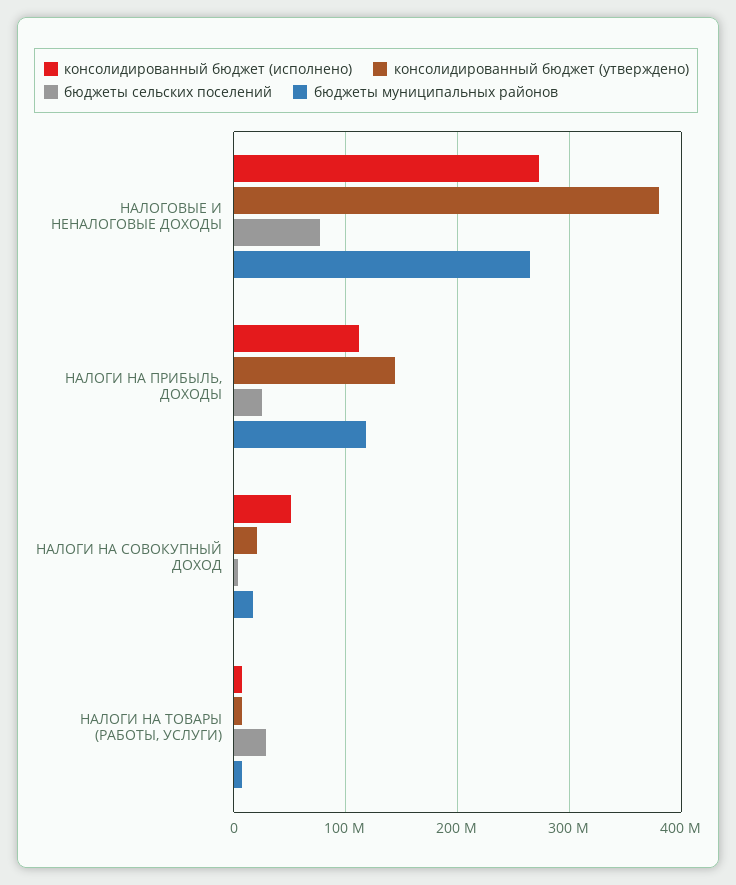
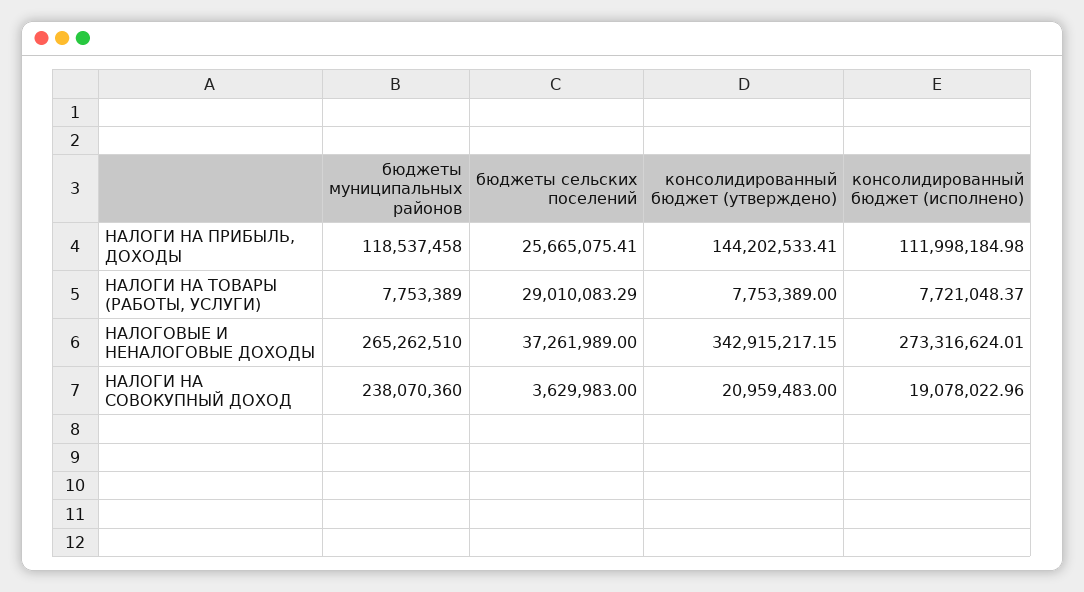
  {
    "консолидированный бюджет (исполнено)": {
      "НАЛОГОВЫЕ И НЕНАЛОГОВЫЕ ДОХОДЫ": 273316624.01,
      "НАЛОГИ НА ПРИБЫЛЬ, ДОХОДЫ": 111998184.98,
-     "НАЛОГИ НА СОВОКУПНЫЙ ДОХОД": 50000000,
+     "НАЛОГИ НА СОВОКУПНЫЙ ДОХОД": 19078022.96,
      "НАЛОГИ НА ТОВАРЫ (РАБОТЫ, УСЛУГИ)": 7721048.37
    },
    "консолидированный бюджет (утверждено)": {
-     "НАЛОГОВЫЕ И НЕНАЛОГОВЫЕ ДОХОДЫ": 380000000,
+     "НАЛОГОВЫЕ И НЕНАЛОГОВЫЕ ДОХОДЫ": 342915217.15,
      "НАЛОГИ НА ПРИБЫЛЬ, ДОХОДЫ": 144202533.41,
      "НАЛОГИ НА СОВОКУПНЫЙ ДОХОД": 20959483,
      "НАЛОГИ НА ТОВАРЫ (РАБОТЫ, УСЛУГИ)": 7753389
    },
    "бюджеты сельских поселений": {
-     "НАЛОГОВЫЕ И НЕНАЛОГОВЫЕ ДОХОДЫ": 80000000,
+     "НАЛОГОВЫЕ И НЕНАЛОГОВЫЕ ДОХОДЫ": 37261989,
      "НАЛОГИ НА ПРИБЫЛЬ, ДОХОДЫ": 25665075.41,
      "НАЛОГИ НА СОВОКУПНЫЙ ДОХОД": 3629983,
      "НАЛОГИ НА ТОВАРЫ (РАБОТЫ, УСЛУГИ)": 29010083.29
    },
    "бюджеты муниципальных районов": {
      "НАЛОГОВЫЕ И НЕНАЛОГОВЫЕ ДОХОДЫ": 265262510,
      "НАЛОГИ НА ПРИБЫЛЬ, ДОХОДЫ": 118537458,
-     "НАЛОГИ НА СОВОКУПНЫЙ ДОХОД": 20000000,
+     "НАЛОГИ НА СОВОКУПНЫЙ ДОХОД": 238070360,
      "НАЛОГИ НА ТОВАРЫ (РАБОТЫ, УСЛУГИ)": 7753389
    }
  }

